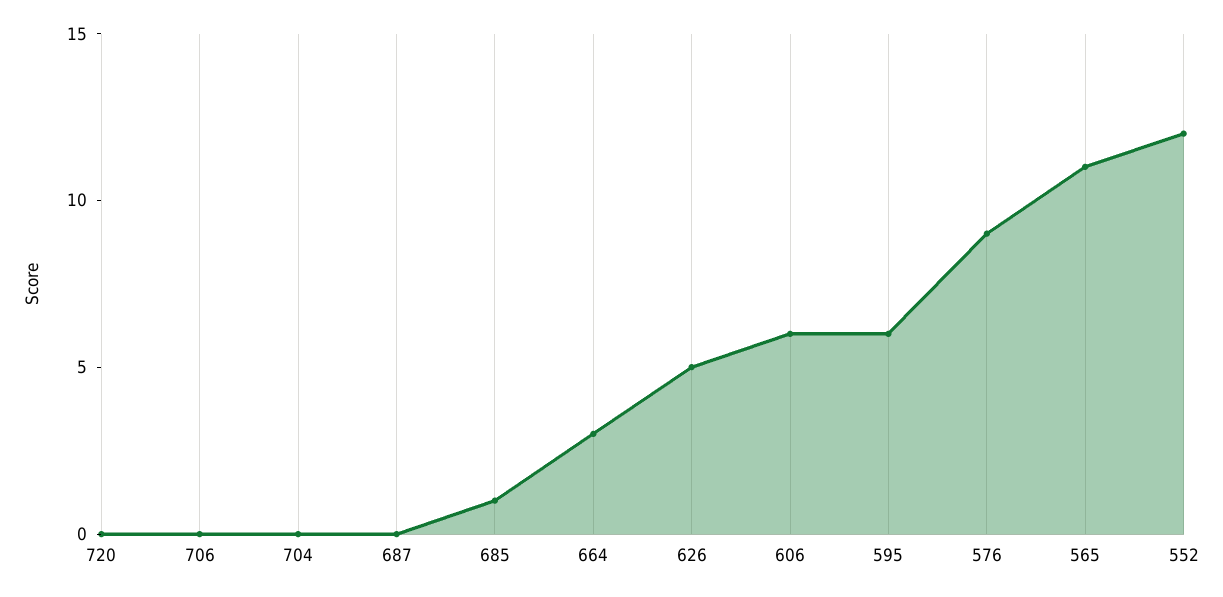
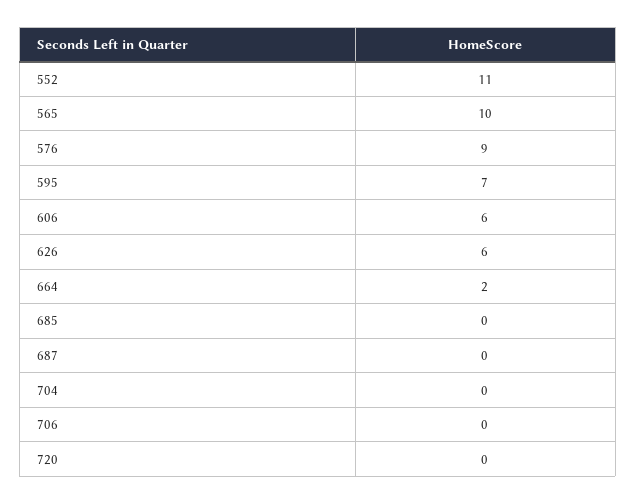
  {
    "720": 0,
    "706": 0,
    "704": 0,
    "687": 0,
-   "685": 1,
+   "685": 0,
-   "664": 3,
+   "664": 2,
-   "626": 5,
+   "626": 6,
    "606": 6,
-   "595": 6,
+   "595": 7,
    "576": 9,
-   "565": 11,
+   "565": 10,
-   "552": 12
+   "552": 11
  }

